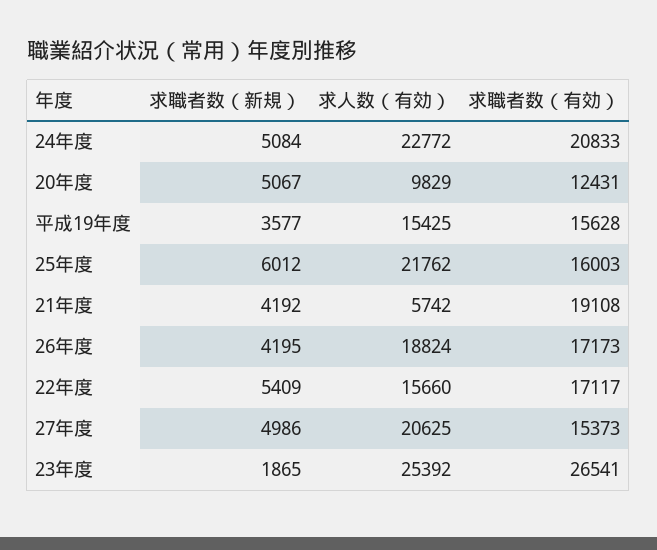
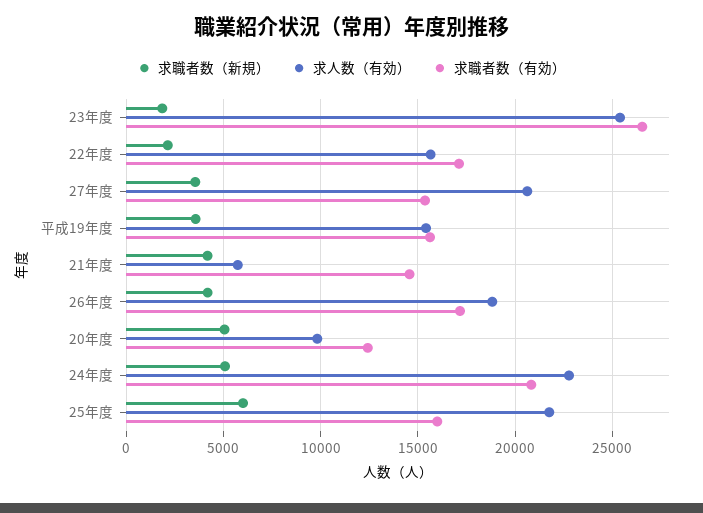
  {
    "求職者数（新規）": {
      "24年度": 5084,
      "20年度": 5067,
      "平成19年度": 3577,
      "25年度": 6012,
      "21年度": 4192,
      "26年度": 4195,
-     "22年度": 5409,
+     "22年度": 2000,
-     "27年度": 4986,
+     "27年度": 3500,
      "23年度": 1865
    },
    "求人数（有効）": {
      "24年度": 22772,
      "20年度": 9829,
      "平成19年度": 15425,
      "25年度": 21762,
      "21年度": 5742,
      "26年度": 18824,
      "22年度": 15660,
      "27年度": 20625,
      "23年度": 25392
    },
    "求職者数（有効）": {
      "24年度": 20833,
      "20年度": 12431,
      "平成19年度": 15628,
      "25年度": 16003,
-     "21年度": 19108,
+     "21年度": 14500,
      "26年度": 17173,
      "22年度": 17117,
      "27年度": 15373,
      "23年度": 26541
    }
  }

